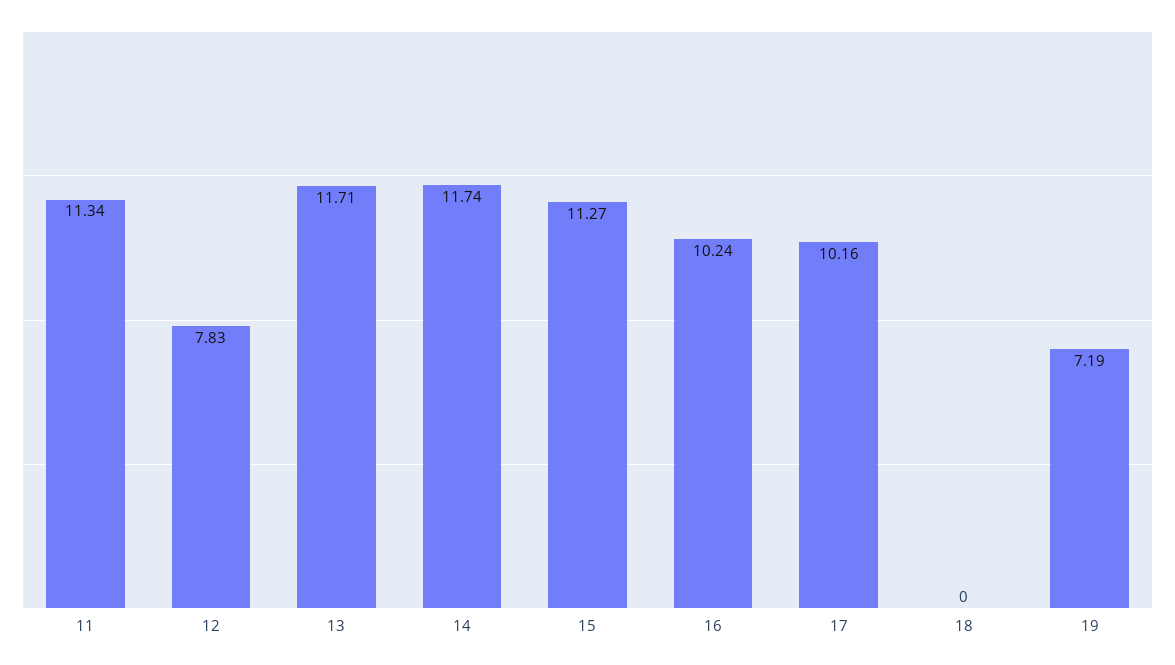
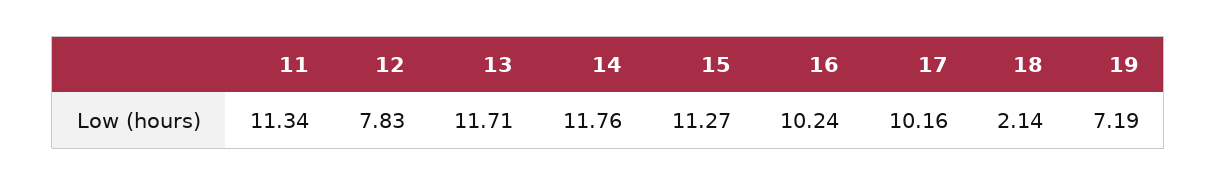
  {
    "11": 11.34,
    "12": 7.83,
    "13": 11.71,
-   "14": 11.74,
+   "14": 11.76,
    "15": 11.27,
    "16": 10.24,
    "17": 10.16,
-   "18": 0,
+   "18": 2.14,
    "19": 7.19
  }

